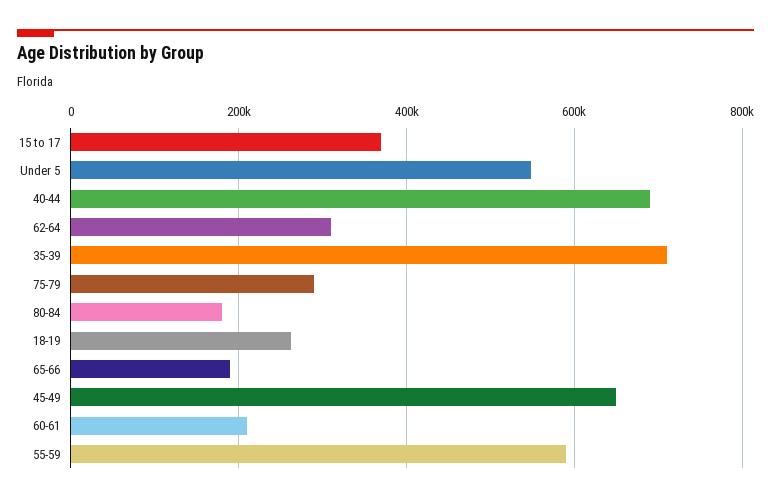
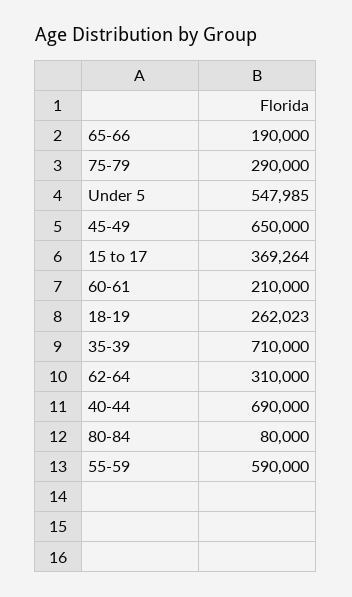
  {
    "15 to 17": 369264,
    "Under 5": 547985,
    "40-44": 690000,
    "62-64": 310000,
    "35-39": 710000,
    "75-79": 290000,
-   "80-84": 180000,
+   "80-84": 80000,
    "18-19": 262023,
    "65-66": 190000,
    "45-49": 650000,
    "60-61": 210000,
    "55-59": 590000
  }

